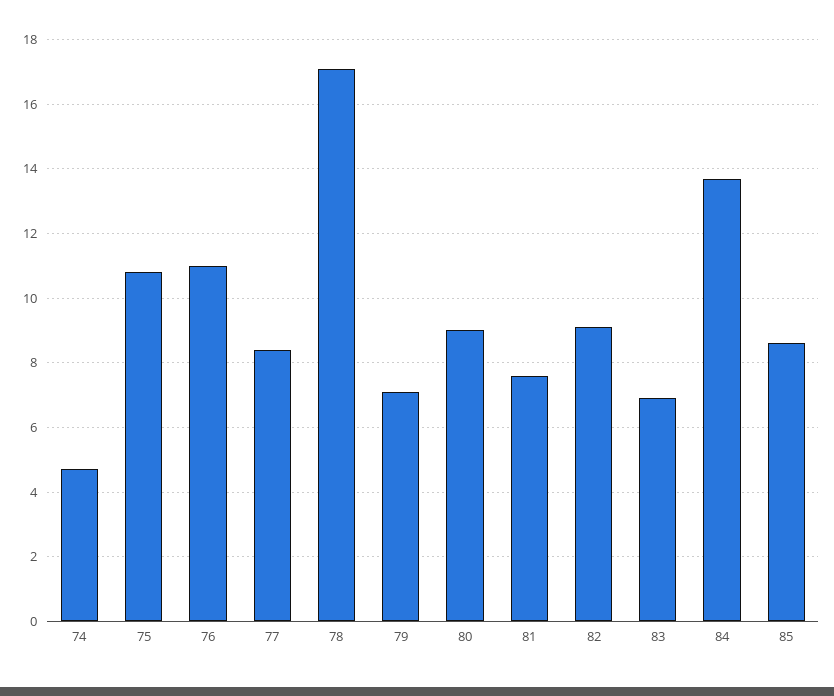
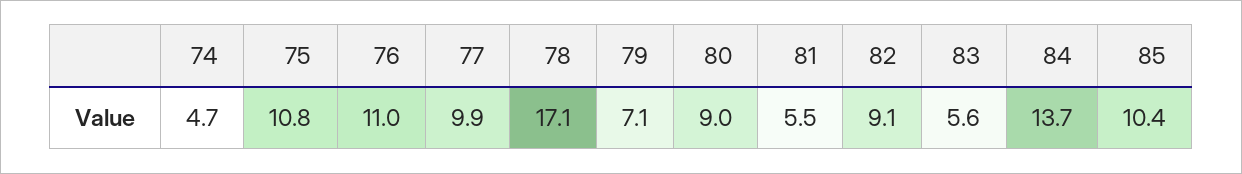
  {
    "74": 4.7,
    "75": 10.8,
    "76": 11,
-   "77": 8.5,
+   "77": 9.9,
    "78": 17.1,
    "79": 7.1,
    "80": 9,
-   "81": 7.5,
+   "81": 5.5,
    "82": 9.1,
-   "83": 7,
+   "83": 5.6,
    "84": 13.7,
-   "85": 8.5
+   "85": 10.4
  }

